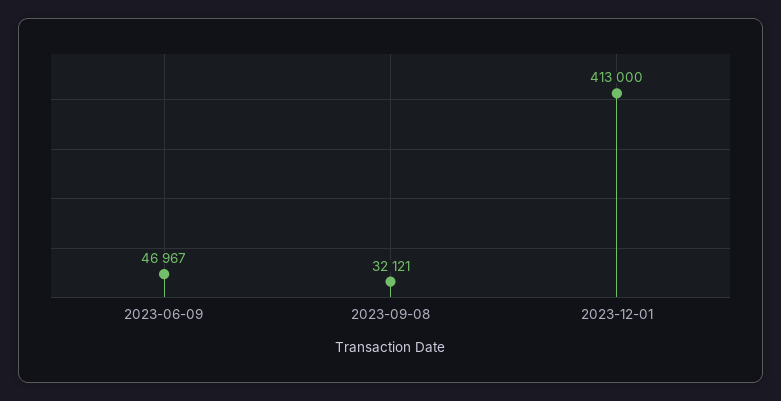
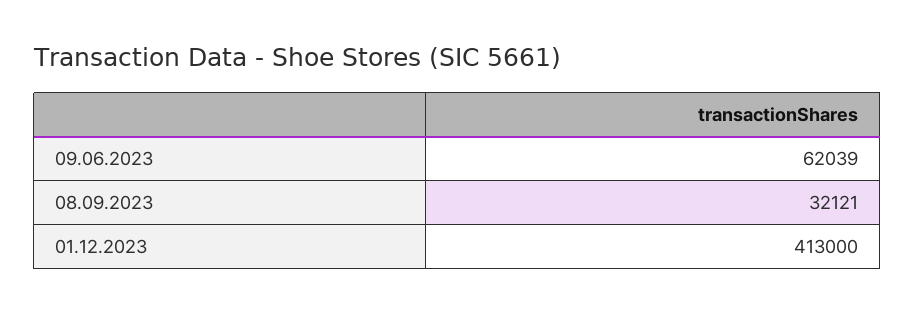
  {
-   "2023-06-09": 46967,
+   "2023-06-09": 62039,
    "2023-09-08": 32121,
    "2023-12-01": 413000
  }

